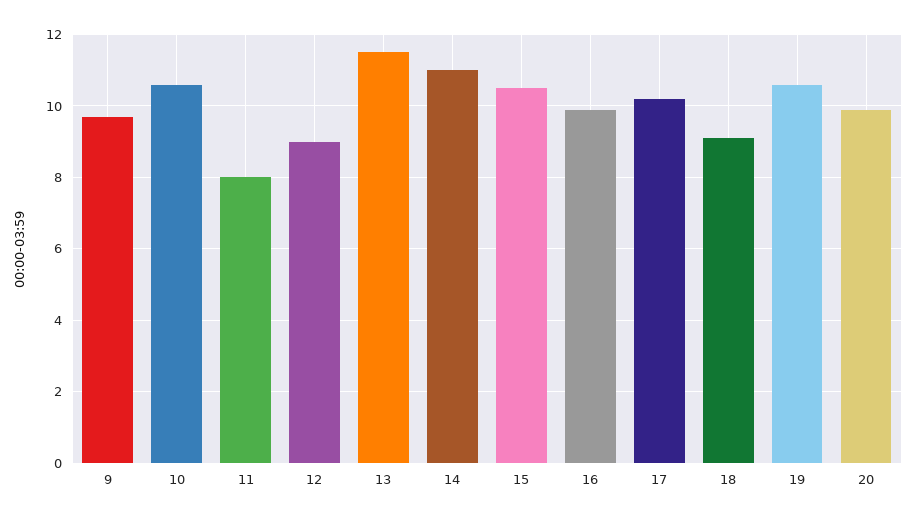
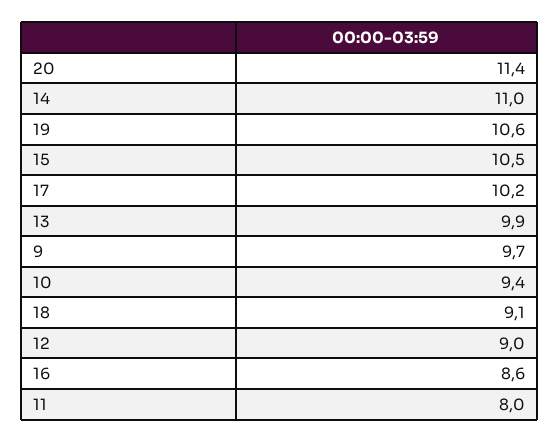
  {
    "9": 9.7,
-   "10": 10.5,
+   "10": 9.4,
    "11": 8,
    "12": 9,
-   "13": 11.5,
+   "13": 9.9,
    "14": 11,
    "15": 10.5,
-   "16": 10,
+   "16": 8.6,
    "17": 10.2,
    "18": 9.1,
    "19": 10.6,
-   "20": 10
+   "20": 11.4
  }

